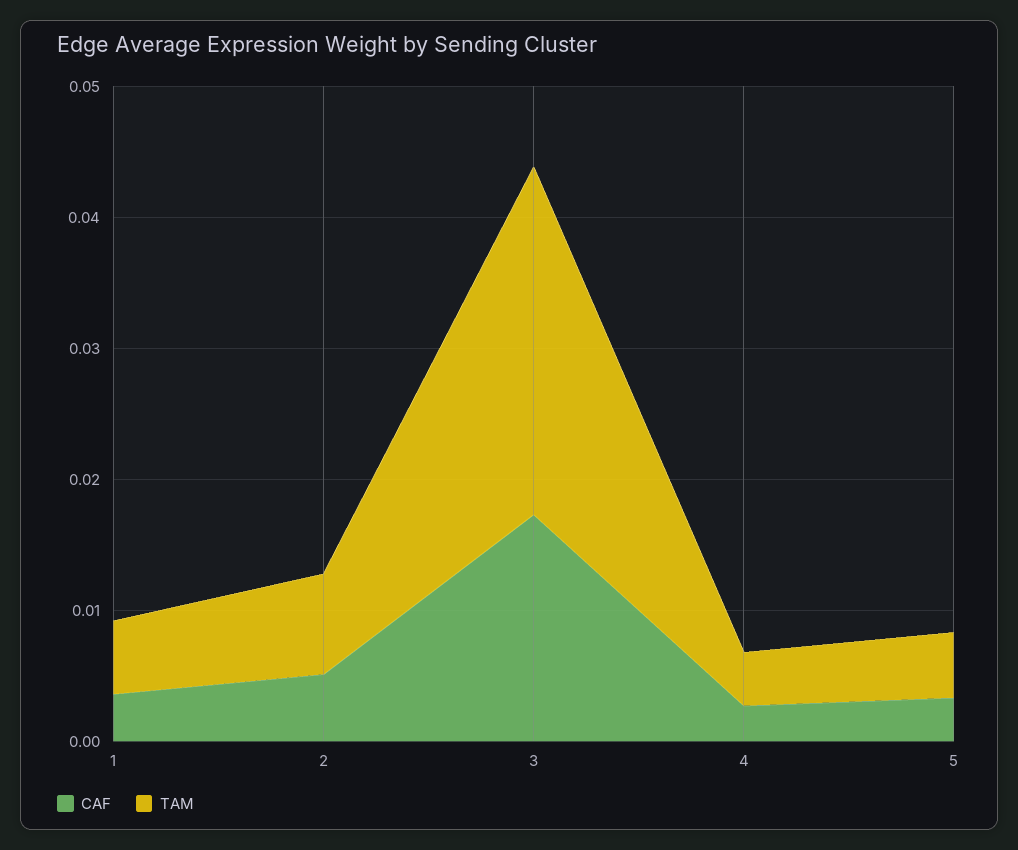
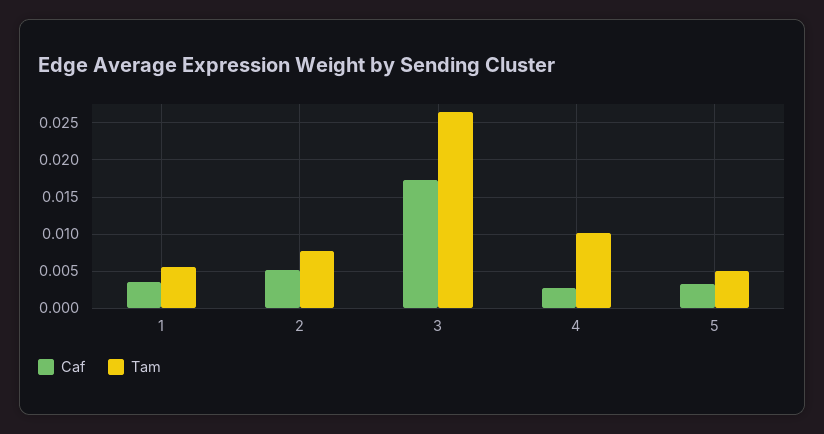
  {
    "CAF": {
      "1": 0.004,
      "2": 0.005,
      "3": 0.017,
      "4": 0.003,
      "5": 0.003
    },
    "TAM": {
      "1": 0.006,
      "2": 0.008,
      "3": 0.027,
-     "4": 0.004,
+     "4": 0.01,
      "5": 0.005
    }
  }

